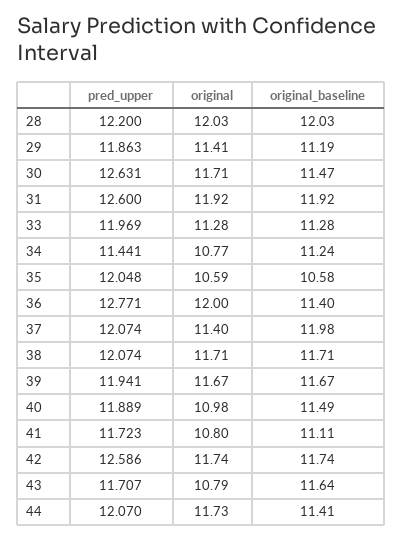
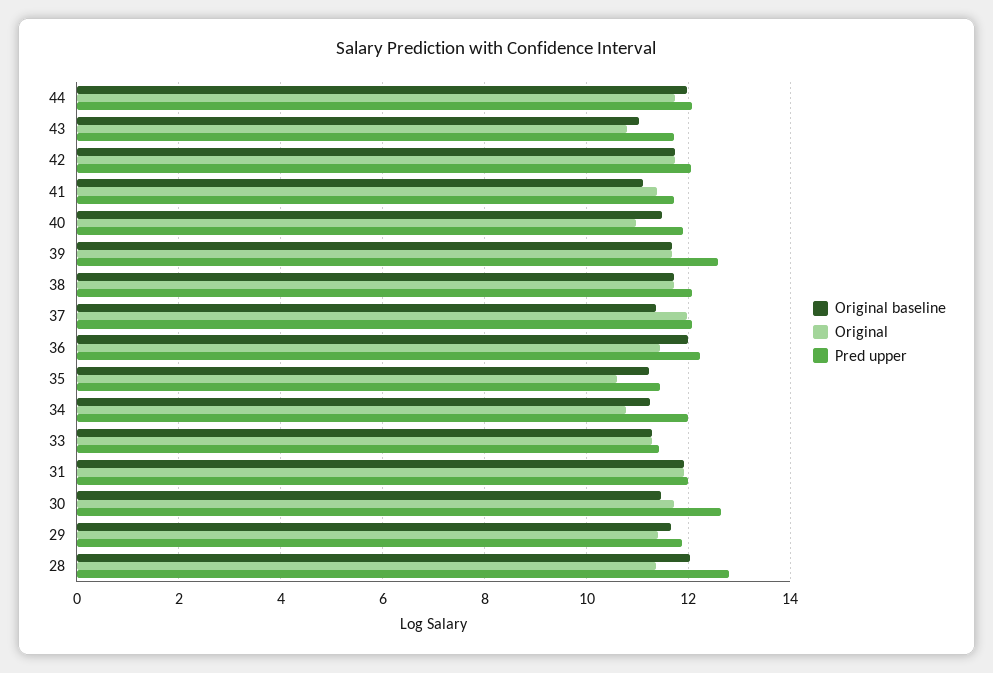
  {
    "pred_upper": {
-     "28": 12.2,
+     "28": 12.8,
      "29": 11.863,
      "30": 12.631,
-     "31": 12.6,
+     "31": 12,
-     "33": 11.969,
+     "33": 11.4,
-     "34": 11.441,
+     "34": 12,
-     "35": 12.048,
+     "35": 11.4,
-     "36": 12.771,
+     "36": 12.2,
      "37": 12.074,
      "38": 12.074,
-     "39": 11.941,
+     "39": 12.6,
      "40": 11.889,
      "41": 11.723,
-     "42": 12.586,
+     "42": 12,
      "43": 11.707,
      "44": 12.07
    },
    "original": {
-     "28": 12.03,
+     "28": 11.4,
      "29": 11.41,
      "30": 11.71,
      "31": 11.92,
      "33": 11.28,
      "34": 10.77,
      "35": 10.59,
-     "36": 12,
+     "36": 11.4,
-     "37": 11.4,
+     "37": 12,
      "38": 11.71,
      "39": 11.67,
      "40": 10.98,
-     "41": 10.8,
+     "41": 11.4,
      "42": 11.74,
      "43": 10.79,
      "44": 11.73
    },
    "original_baseline": {
      "28": 12.03,
-     "29": 11.19,
+     "29": 11.6,
      "30": 11.47,
      "31": 11.92,
      "33": 11.28,
      "34": 11.24,
-     "35": 10.58,
+     "35": 11.2,
-     "36": 11.4,
+     "36": 12,
-     "37": 11.98,
+     "37": 11.4,
      "38": 11.71,
      "39": 11.67,
      "40": 11.49,
      "41": 11.11,
      "42": 11.74,
-     "43": 11.64,
+     "43": 11,
-     "44": 11.41
+     "44": 12
    }
  }

